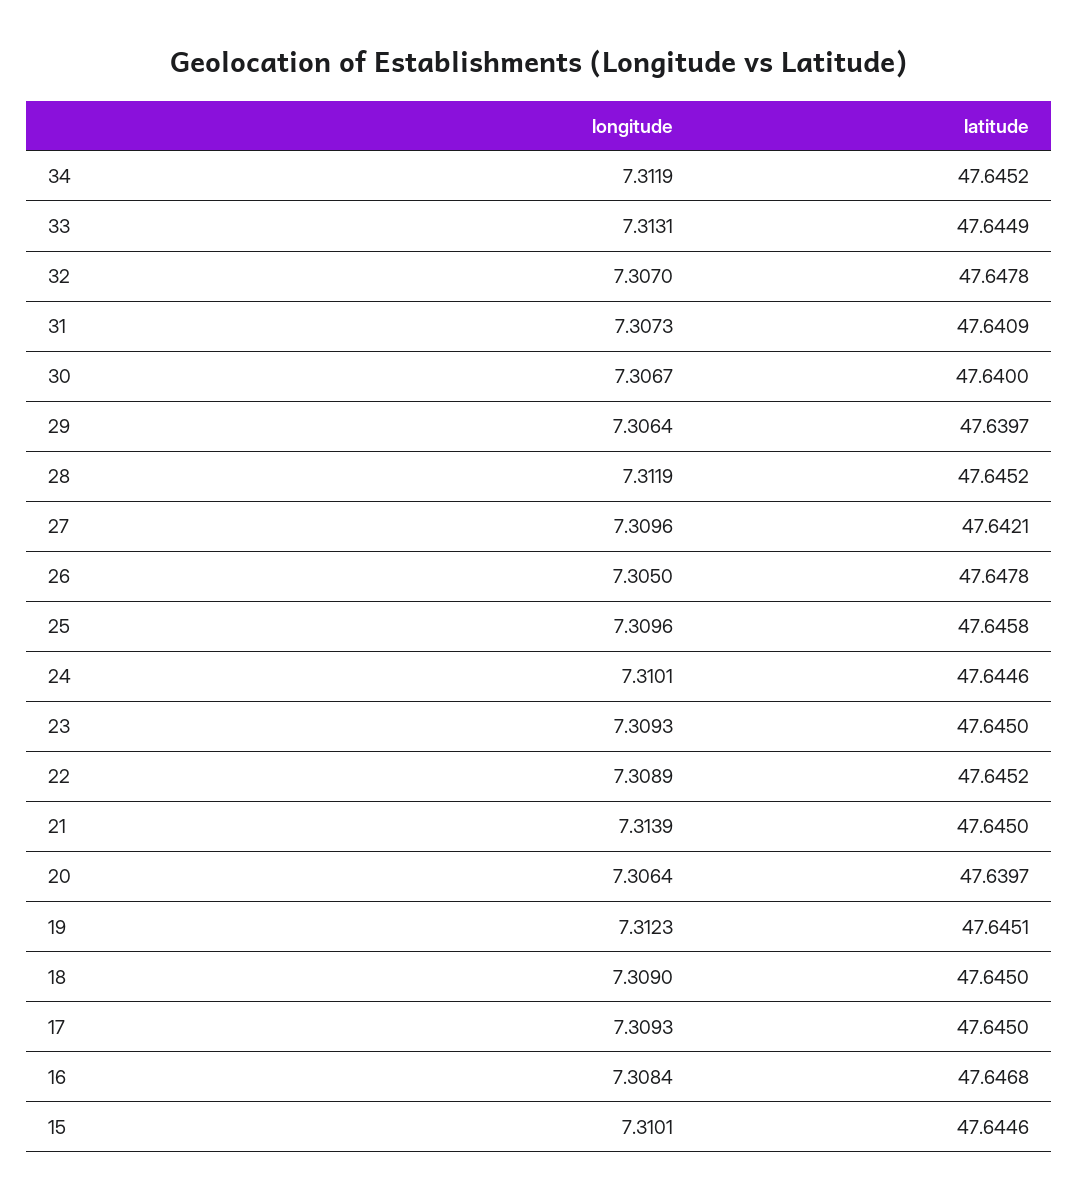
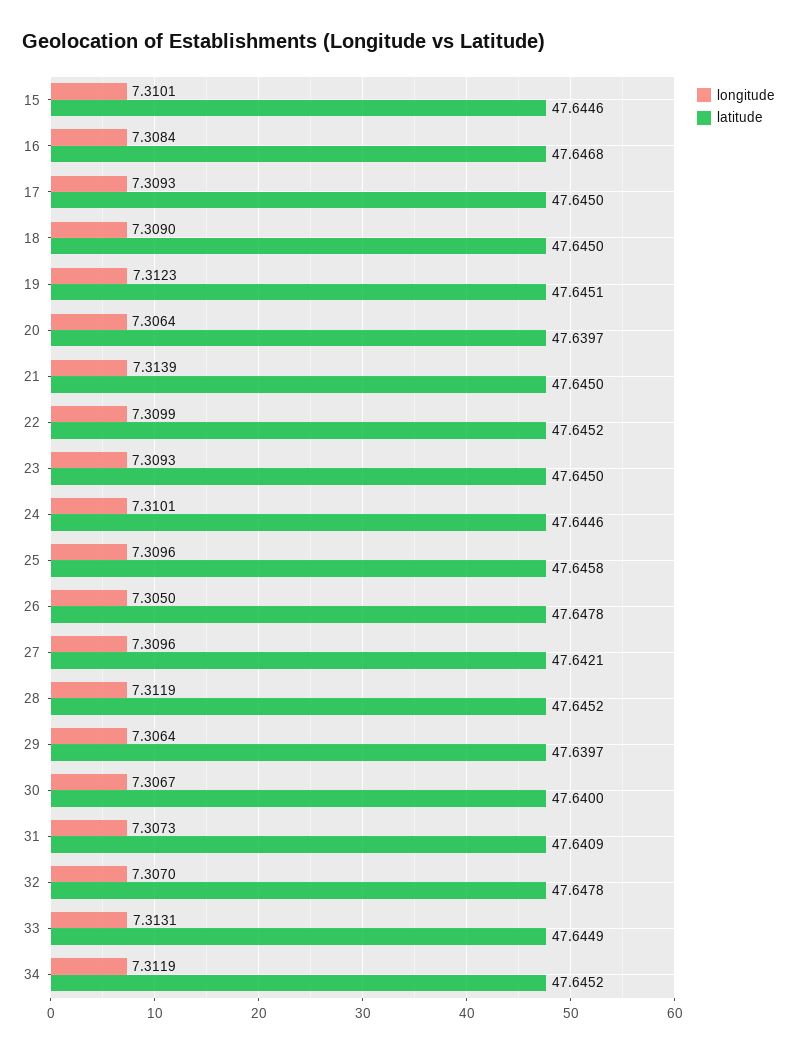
  {
    "longitude": {
      "34": 7.3119,
      "33": 7.3131,
      "32": 7.307,
      "31": 7.3073,
      "30": 7.3067,
      "29": 7.3064,
      "28": 7.3119,
      "27": 7.3096,
      "26": 7.305,
      "25": 7.3096,
      "24": 7.3101,
      "23": 7.3093,
-     "22": 7.3089,
+     "22": 7.3099,
      "21": 7.3139,
      "20": 7.3064,
      "19": 7.3123,
      "18": 7.309,
      "17": 7.3093,
      "16": 7.3084,
      "15": 7.3101
    },
    "latitude": {
      "34": 47.6452,
      "33": 47.6449,
      "32": 47.6478,
      "31": 47.6409,
      "30": 47.64,
      "29": 47.6397,
      "28": 47.6452,
      "27": 47.6421,
      "26": 47.6478,
      "25": 47.6458,
      "24": 47.6446,
      "23": 47.645,
      "22": 47.6452,
      "21": 47.645,
      "20": 47.6397,
      "19": 47.6451,
      "18": 47.645,
      "17": 47.645,
      "16": 47.6468,
      "15": 47.6446
    }
  }

